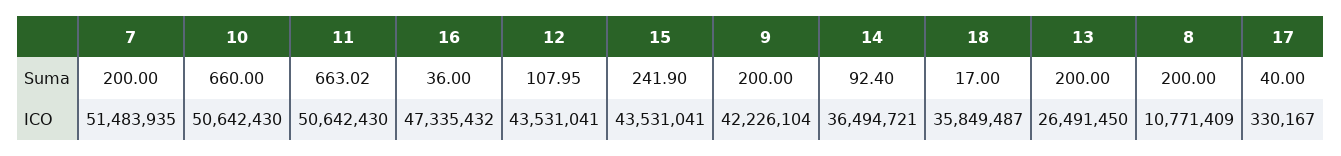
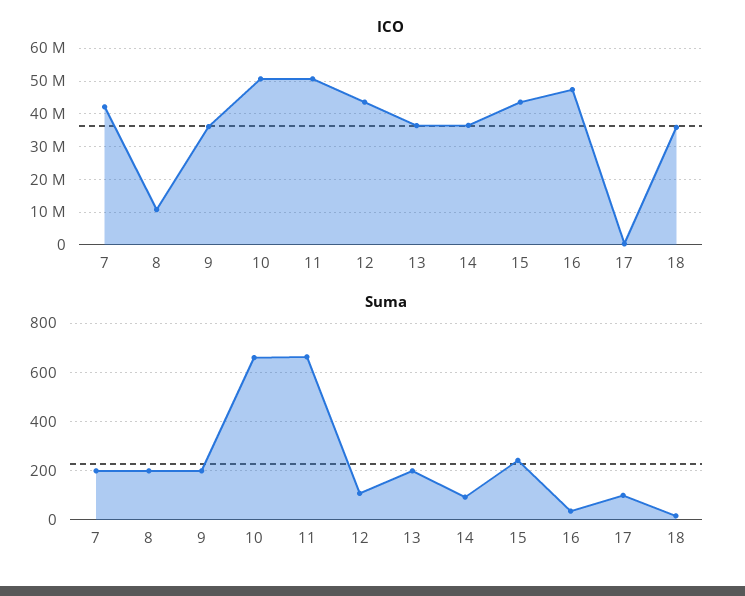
  {
    "Suma": {
      "7": 200,
      "10": 660,
      "11": 663.02,
      "16": 36,
      "12": 107.95,
      "15": 241.9,
      "9": 200,
      "14": 92.4,
      "18": 17,
      "13": 200,
      "8": 200,
-     "17": 40
+     "17": 100
    },
    "ICO": {
-     "7": 51483935,
+     "7": 42000000,
      "10": 50642430,
      "11": 50642430,
      "16": 47335432,
      "12": 43531041,
      "15": 43531041,
-     "9": 42226104,
+     "9": 36000000,
      "14": 36494721,
      "18": 35849487,
-     "13": 26491450,
+     "13": 36000000,
      "8": 10771409,
      "17": 330167
    }
  }

